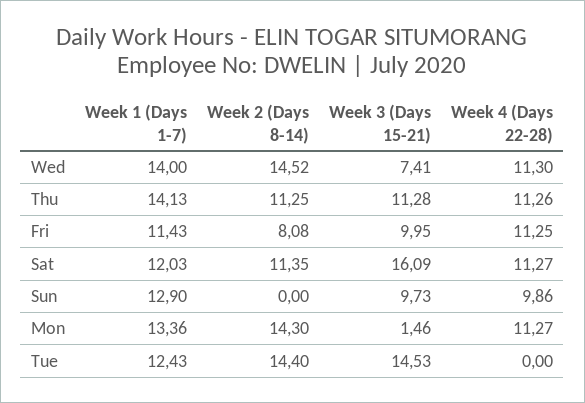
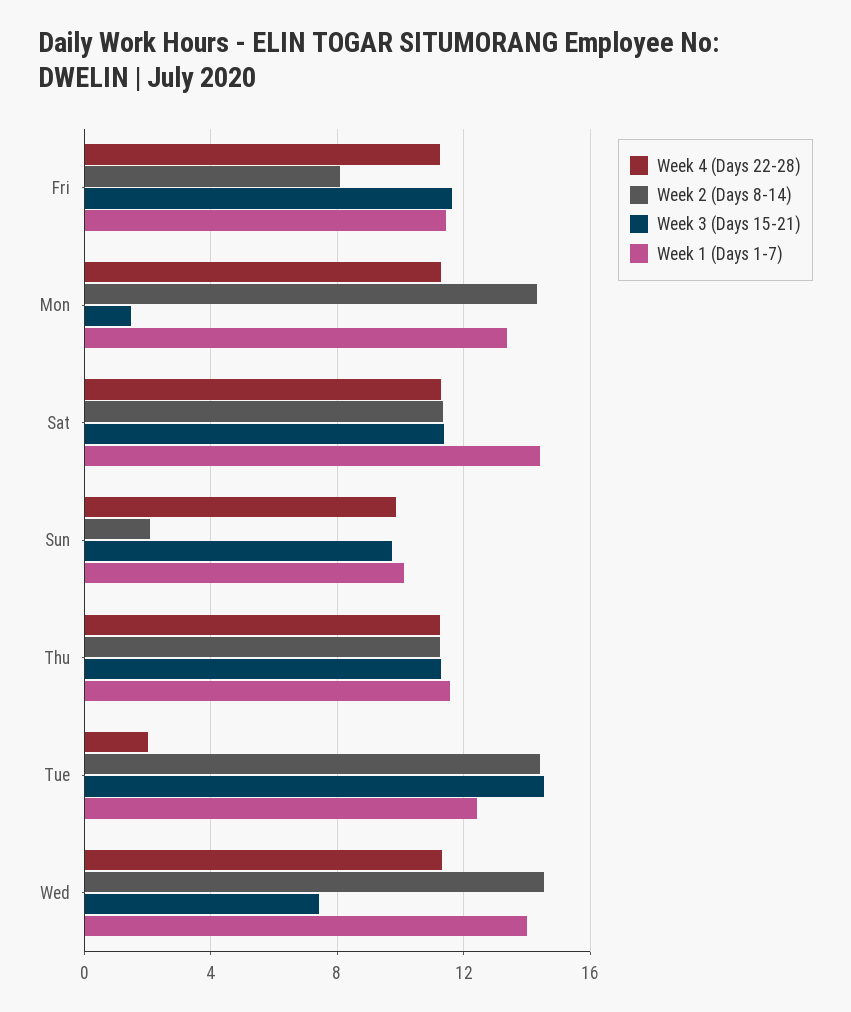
  {
    "Week 1 (Days 1-7)": {
      "Wed": 14,
-     "Thu": 14.13,
+     "Thu": 11.5,
      "Fri": 11.43,
-     "Sat": 12.03,
+     "Sat": 14.5,
-     "Sun": 12.9,
+     "Sun": 10,
      "Mon": 13.36,
      "Tue": 12.43
    },
    "Week 2 (Days 8-14)": {
      "Wed": 14.52,
      "Thu": 11.25,
      "Fri": 8.08,
      "Sat": 11.35,
-     "Sun": 0,
+     "Sun": 2,
      "Mon": 14.3,
      "Tue": 14.4
    },
    "Week 3 (Days 15-21)": {
      "Wed": 7.41,
      "Thu": 11.28,
-     "Fri": 9.95,
+     "Fri": 11.5,
-     "Sat": 16.09,
+     "Sat": 11.5,
      "Sun": 9.73,
      "Mon": 1.46,
      "Tue": 14.53
    },
    "Week 4 (Days 22-28)": {
      "Wed": 11.3,
      "Thu": 11.26,
      "Fri": 11.25,
      "Sat": 11.27,
      "Sun": 9.86,
      "Mon": 11.27,
-     "Tue": 0
+     "Tue": 2
    }
  }

